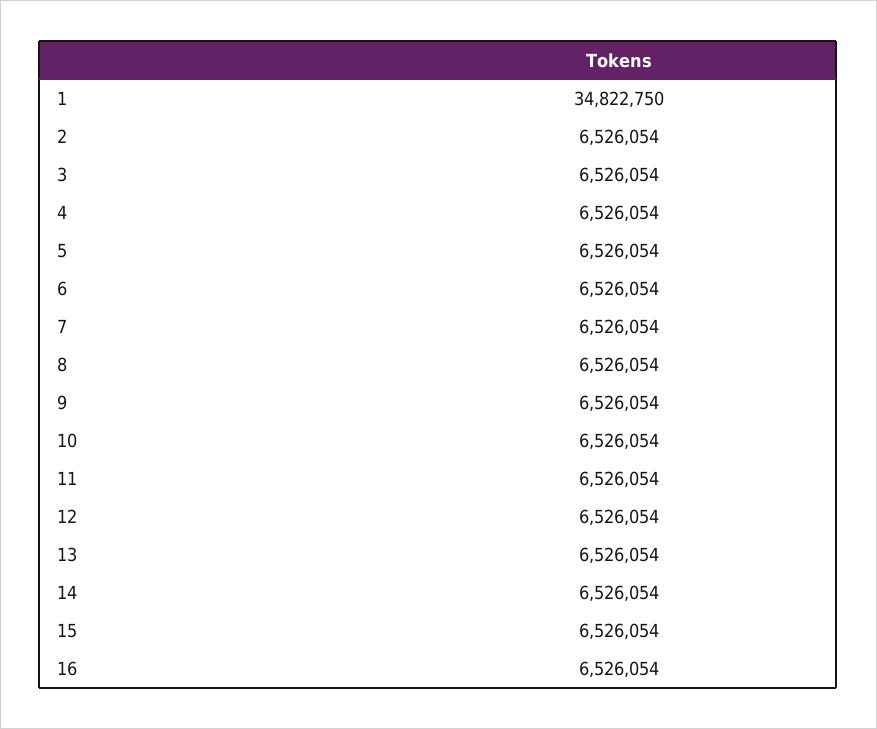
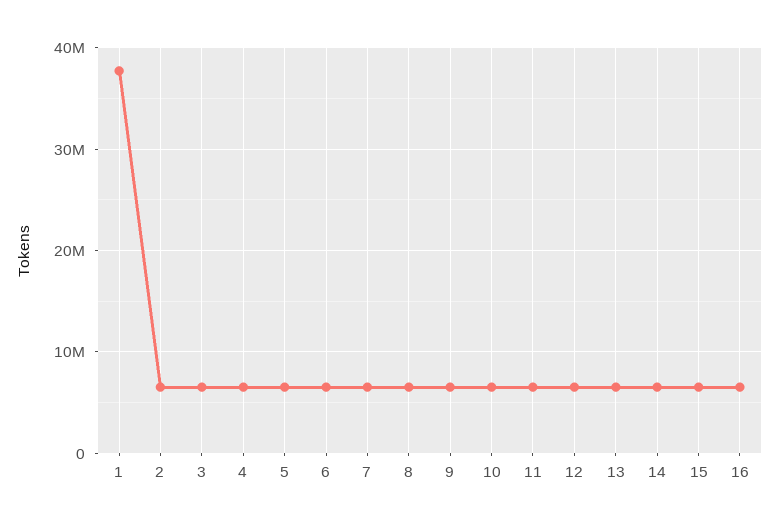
  {
-   "1": 34822750,
+   "1": 38000000,
    "2": 6526054,
    "3": 6526054,
    "4": 6526054,
    "5": 6526054,
    "6": 6526054,
    "7": 6526054,
    "8": 6526054,
    "9": 6526054,
    "10": 6526054,
    "11": 6526054,
    "12": 6526054,
    "13": 6526054,
    "14": 6526054,
    "15": 6526054,
    "16": 6526054
  }

